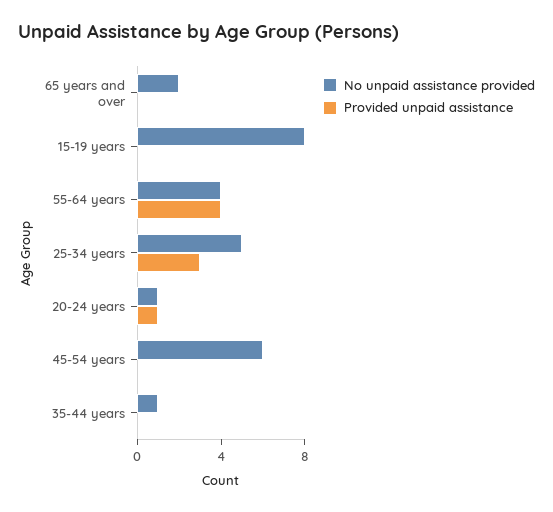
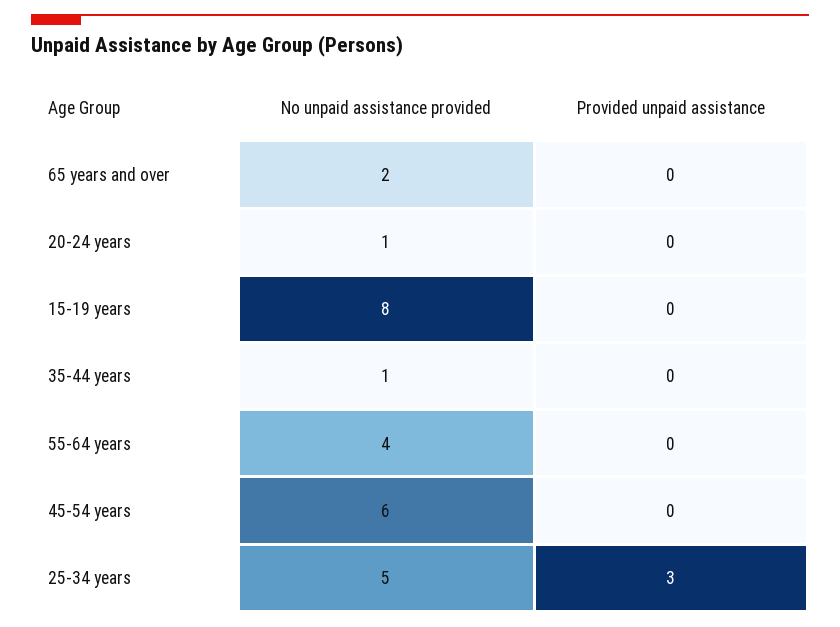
  {
    "No unpaid assistance provided": {
      "65 years and over": 2,
      "15-19 years": 8,
      "55-64 years": 4,
      "25-34 years": 5,
      "20-24 years": 1,
      "45-54 years": 6,
      "35-44 years": 1
    },
    "Provided unpaid assistance": {
      "65 years and over": 0,
      "15-19 years": 0,
-     "55-64 years": 4,
+     "55-64 years": 0,
      "25-34 years": 3,
-     "20-24 years": 1,
+     "20-24 years": 0,
      "45-54 years": 0,
      "35-44 years": 0
    }
  }

